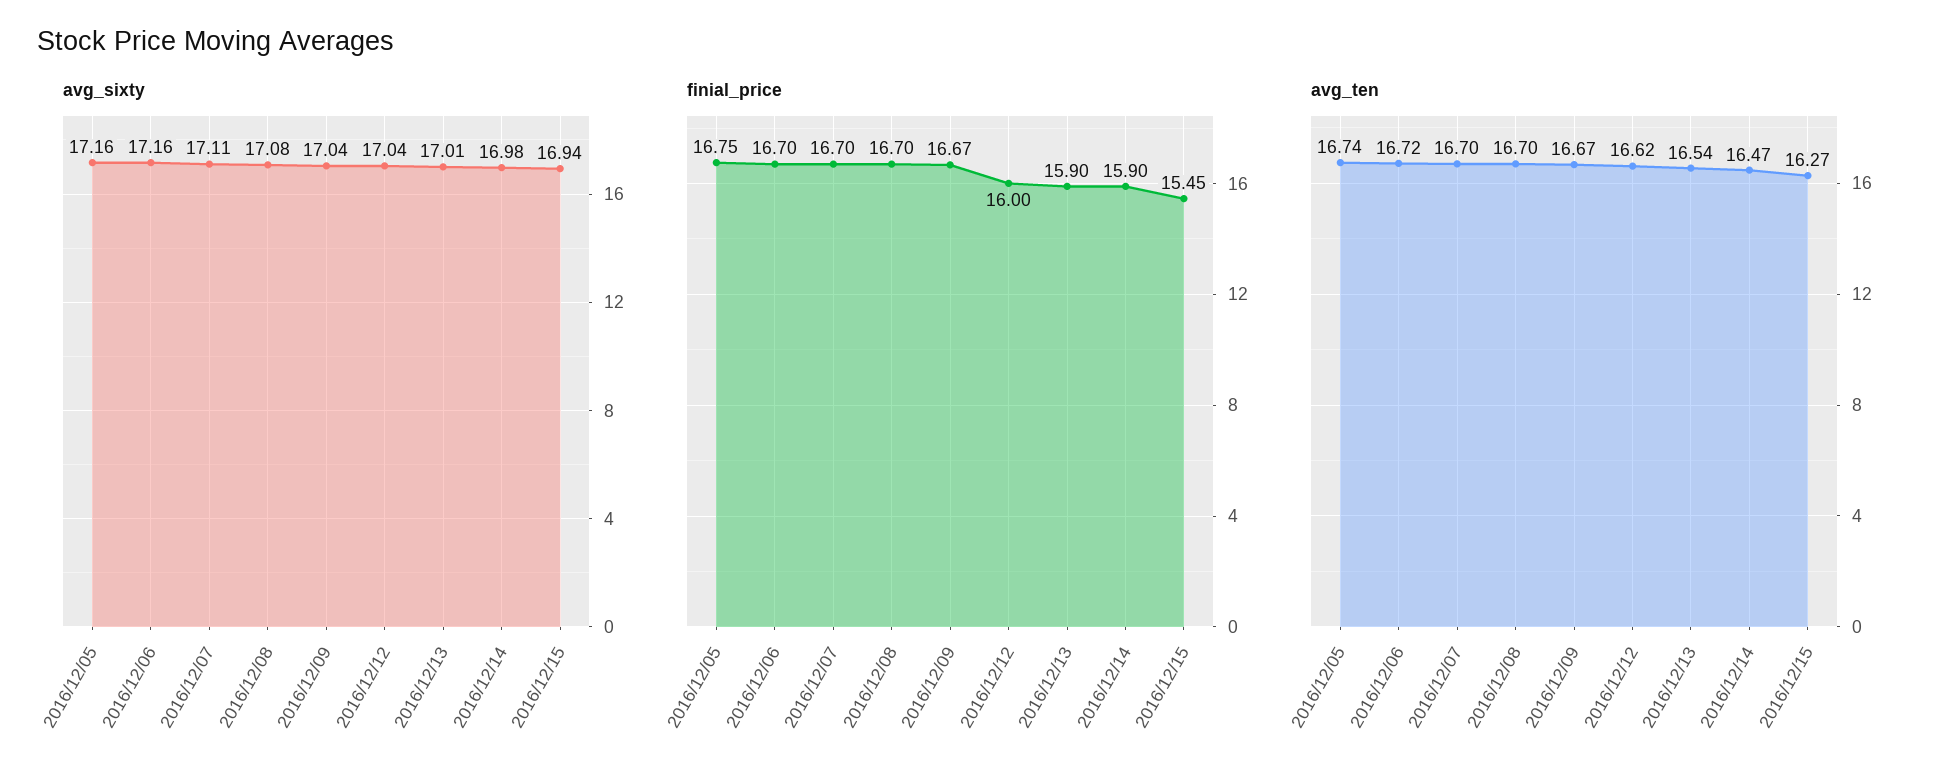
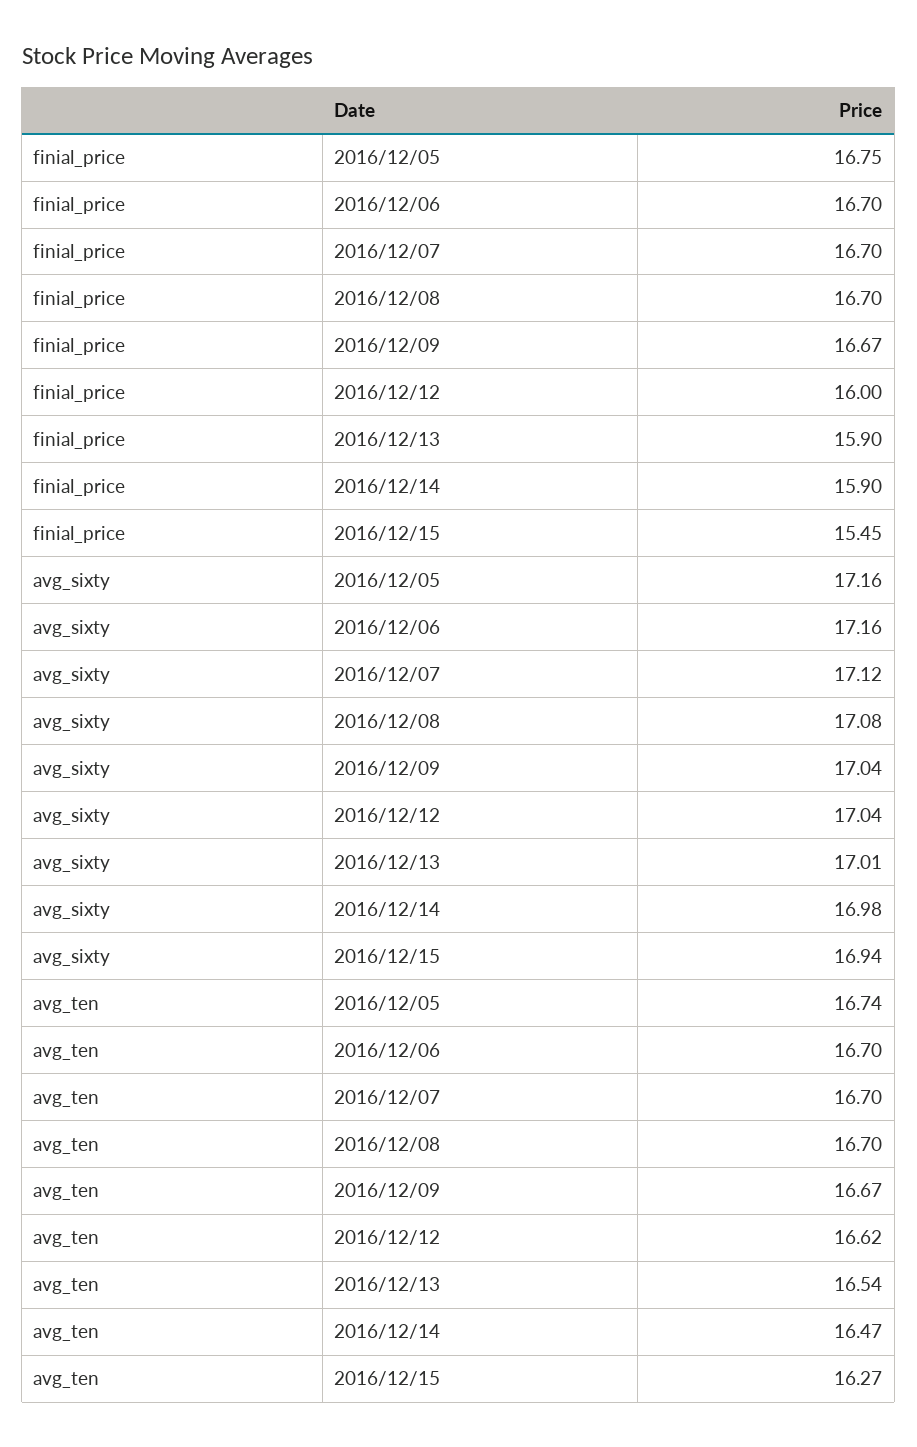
  {
    "avg_sixty": {
      "2016/12/05": 17.16,
      "2016/12/06": 17.16,
-     "2016/12/07": 17.11,
+     "2016/12/07": 17.12,
      "2016/12/08": 17.08,
      "2016/12/09": 17.04,
      "2016/12/12": 17.04,
      "2016/12/13": 17.01,
      "2016/12/14": 16.98,
      "2016/12/15": 16.94
    },
    "finial_price": {
      "2016/12/05": 16.75,
      "2016/12/06": 16.7,
      "2016/12/07": 16.7,
      "2016/12/08": 16.7,
      "2016/12/09": 16.67,
      "2016/12/12": 16,
      "2016/12/13": 15.9,
      "2016/12/14": 15.9,
      "2016/12/15": 15.45
    },
    "avg_ten": {
      "2016/12/05": 16.74,
-     "2016/12/06": 16.72,
+     "2016/12/06": 16.7,
      "2016/12/07": 16.7,
      "2016/12/08": 16.7,
      "2016/12/09": 16.67,
      "2016/12/12": 16.62,
      "2016/12/13": 16.54,
      "2016/12/14": 16.47,
      "2016/12/15": 16.27
    }
  }

